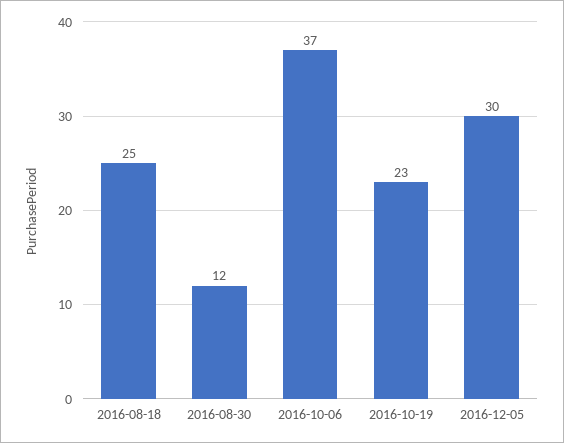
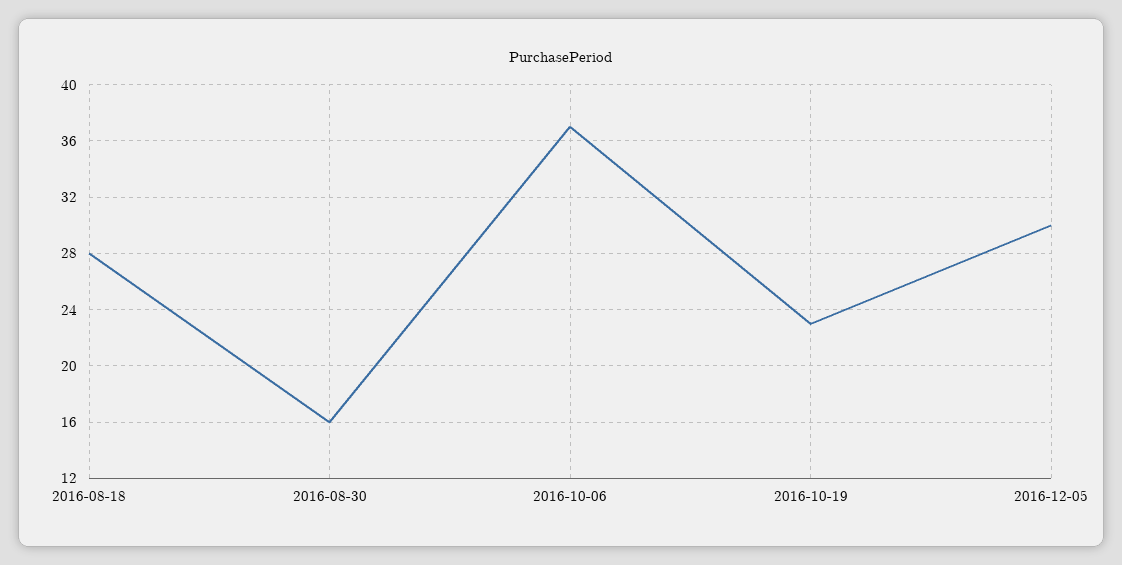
  {
-   "2016-08-18": 25,
+   "2016-08-18": 28,
-   "2016-08-30": 12,
+   "2016-08-30": 16,
    "2016-10-06": 37,
    "2016-10-19": 23,
    "2016-12-05": 30
  }

